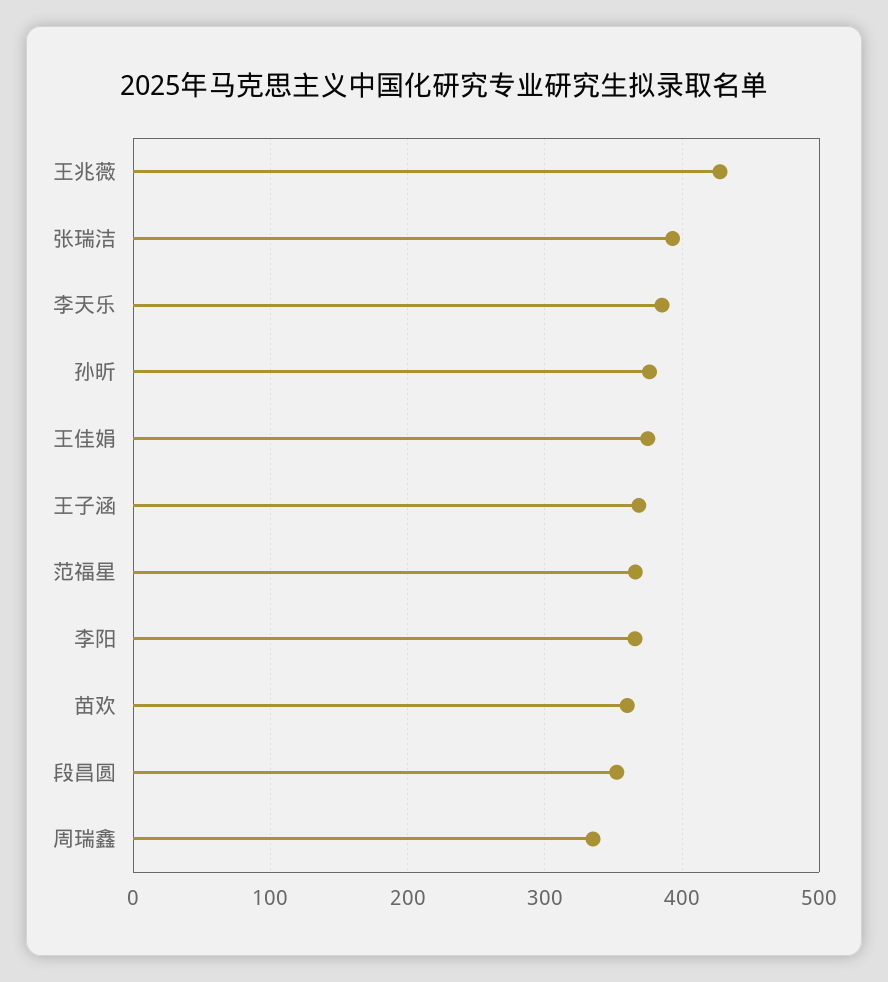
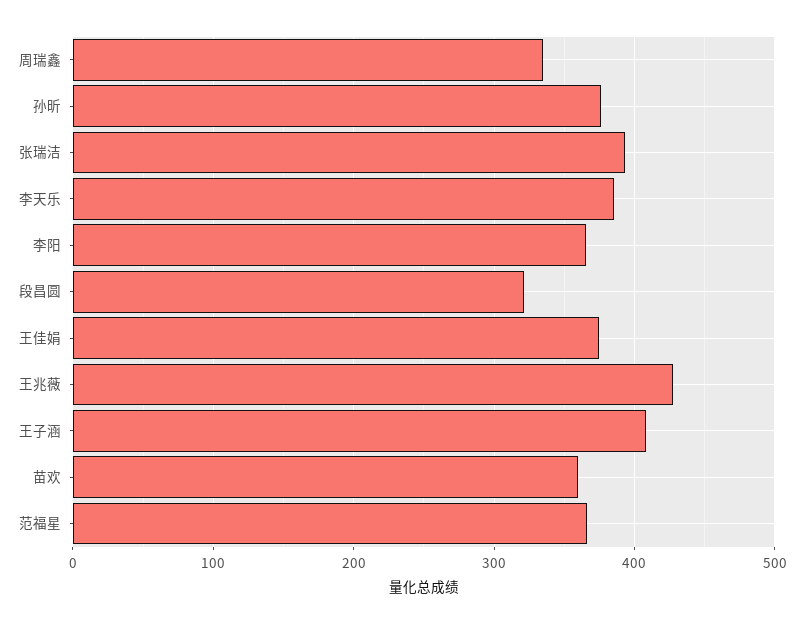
  {
    "王兆薇": 430,
    "张瑞洁": 390,
    "李天乐": 390,
    "孙昕": 380,
    "王佳娟": 370,
-   "王子涵": 370,
+   "王子涵": 410,
    "范福星": 370,
    "李阳": 370,
    "苗欢": 360,
-   "段昌圆": 350,
+   "段昌圆": 320,
    "周瑞鑫": 340
  }

